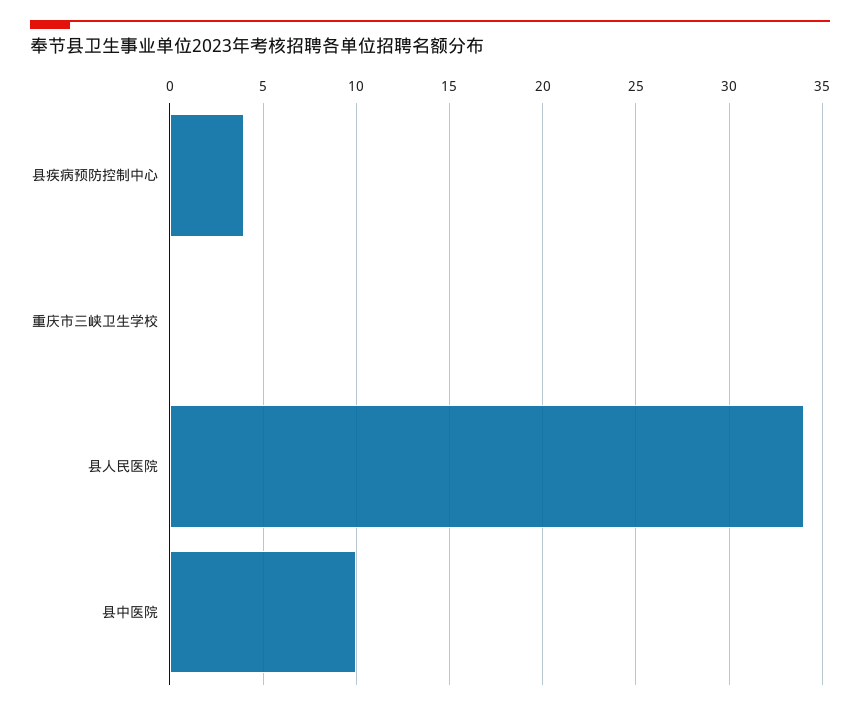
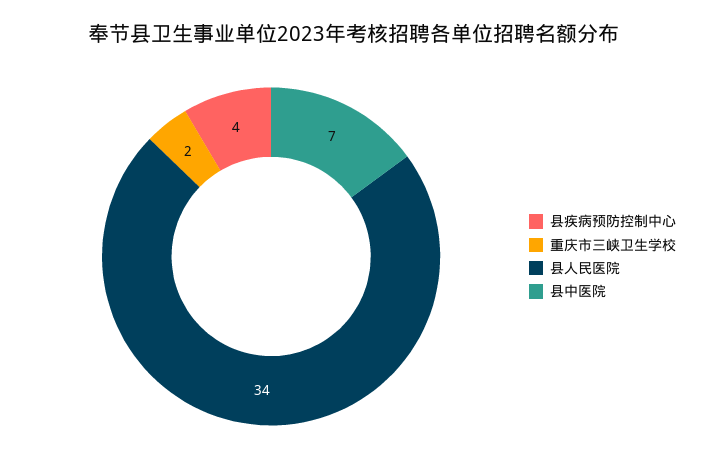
  {
    "县疾病预防控制中心": 4,
-   "重庆市三峡卫生学校": 0,
+   "重庆市三峡卫生学校": 2,
    "县人民医院": 34,
-   "县中医院": 10
+   "县中医院": 7
  }

